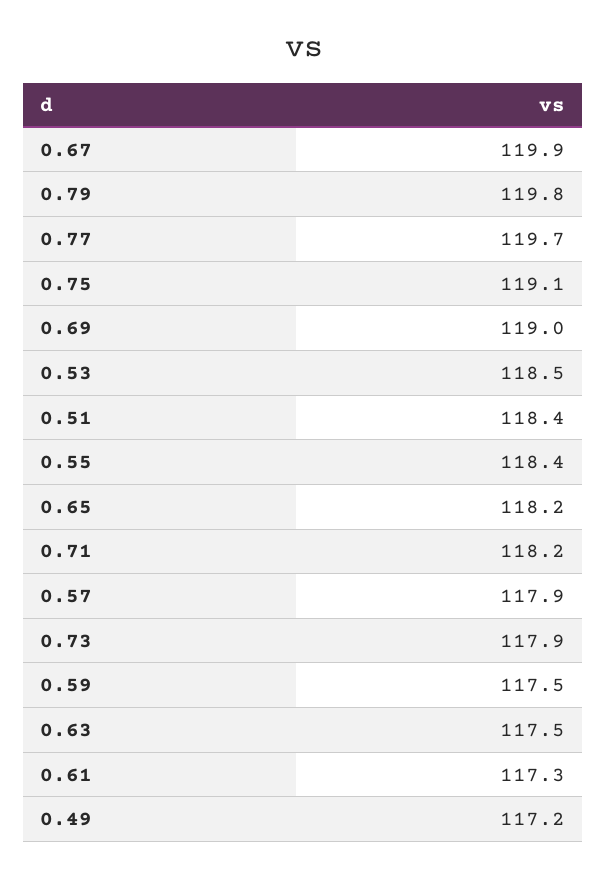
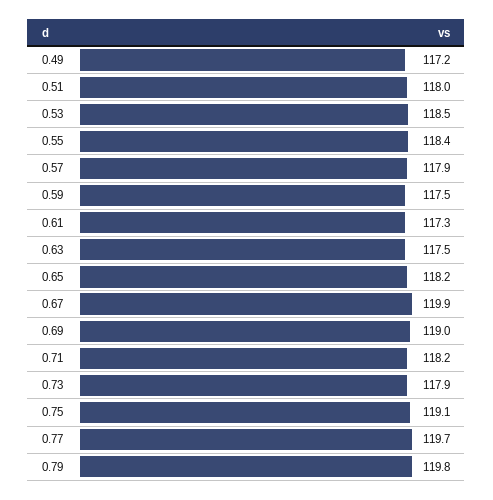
  {
    "0.67": 119.9,
    "0.79": 119.8,
    "0.77": 119.7,
    "0.75": 119.1,
    "0.69": 119,
    "0.53": 118.5,
-   "0.51": 118.4,
+   "0.51": 118,
    "0.55": 118.4,
    "0.65": 118.2,
    "0.71": 118.2,
    "0.57": 117.9,
    "0.73": 117.9,
    "0.59": 117.5,
    "0.63": 117.5,
    "0.61": 117.3,
    "0.49": 117.2
  }

